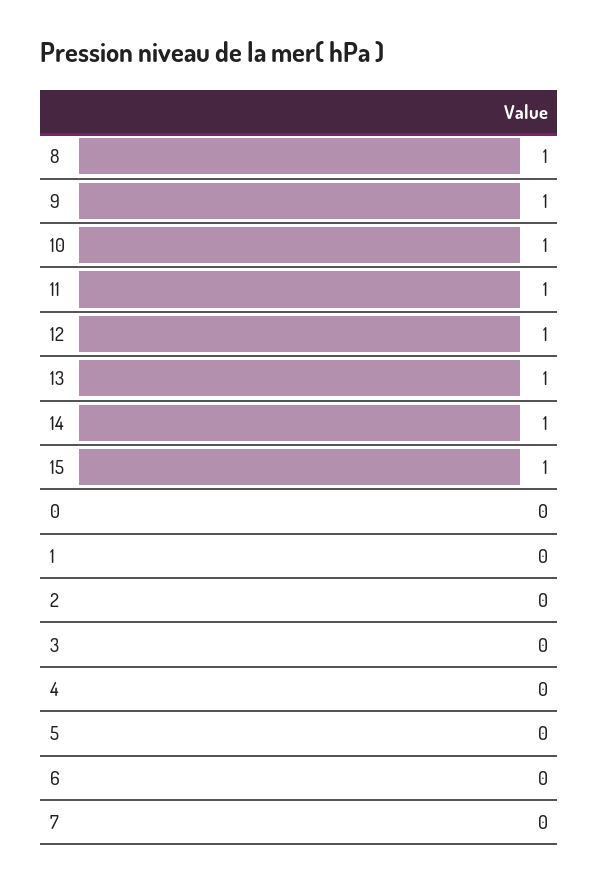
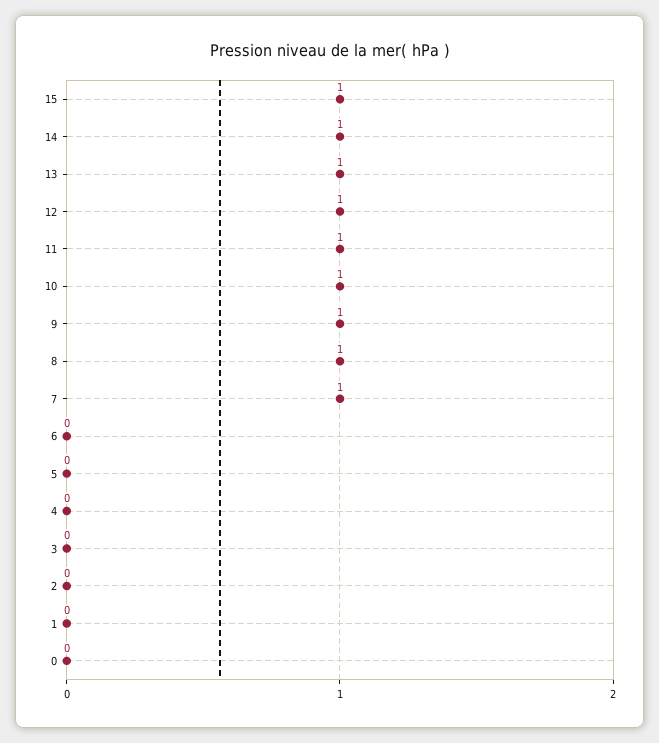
  {
    "8": 1,
    "9": 1,
    "10": 1,
    "11": 1,
    "12": 1,
    "13": 1,
    "14": 1,
    "15": 1,
    "0": 0,
    "1": 0,
    "2": 0,
    "3": 0,
    "4": 0,
    "5": 0,
    "6": 0,
-   "7": 0
+   "7": 1
  }

